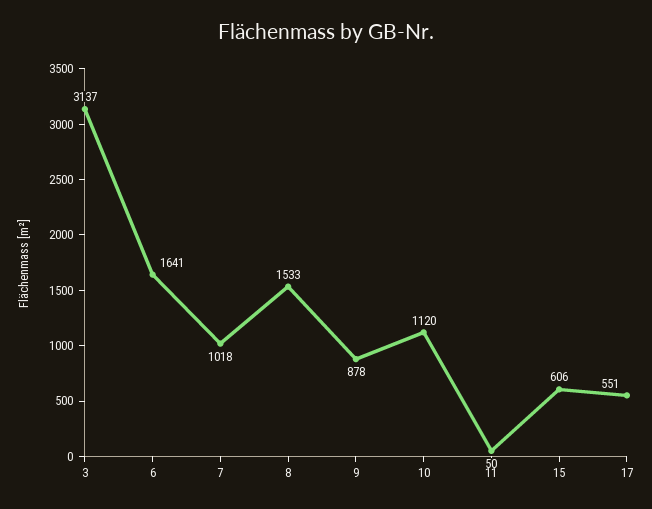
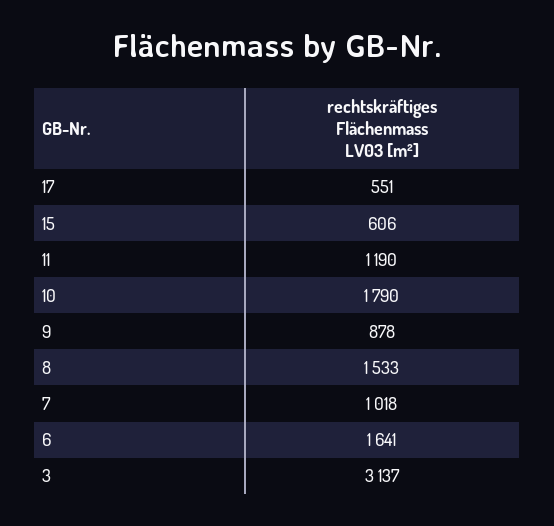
  {
    "3": 3137,
    "6": 1641,
    "7": 1018,
    "8": 1533,
    "9": 878,
-   "10": 1120,
+   "10": 1790,
-   "11": 50,
+   "11": 1190,
    "15": 606,
    "17": 551
  }

